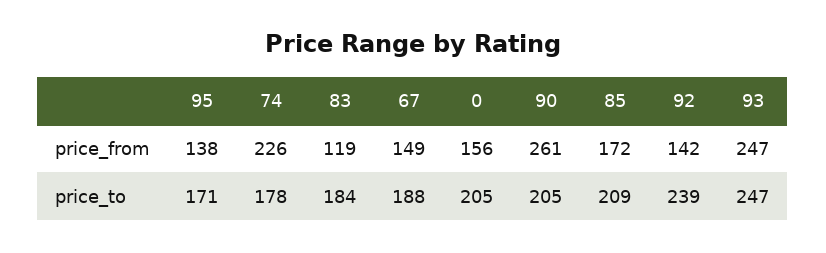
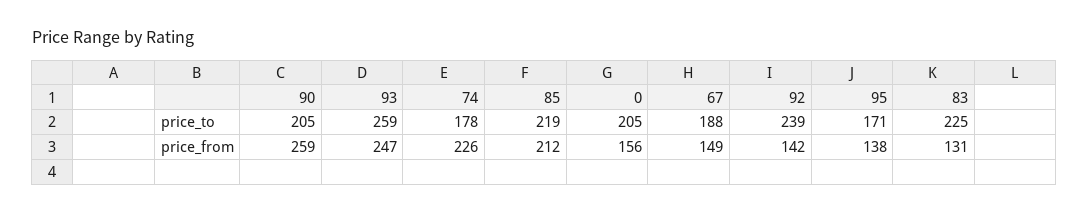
  {
    "95": {
      "price_from": 138,
      "price_to": 171
    },
    "74": {
      "price_from": 226,
      "price_to": 178
    },
    "83": {
-     "price_from": 119,
+     "price_from": 131,
-     "price_to": 184
+     "price_to": 225
    },
    "67": {
      "price_from": 149,
      "price_to": 188
    },
    "0": {
      "price_from": 156,
      "price_to": 205
    },
    "90": {
-     "price_from": 261,
+     "price_from": 259,
      "price_to": 205
    },
    "85": {
-     "price_from": 172,
+     "price_from": 212,
-     "price_to": 209
+     "price_to": 219
    },
    "92": {
      "price_from": 142,
      "price_to": 239
    },
    "93": {
      "price_from": 247,
-     "price_to": 247
+     "price_to": 259
    }
  }

